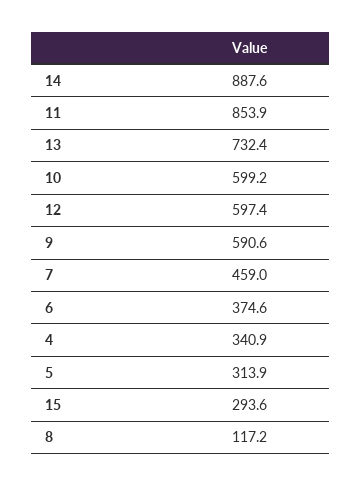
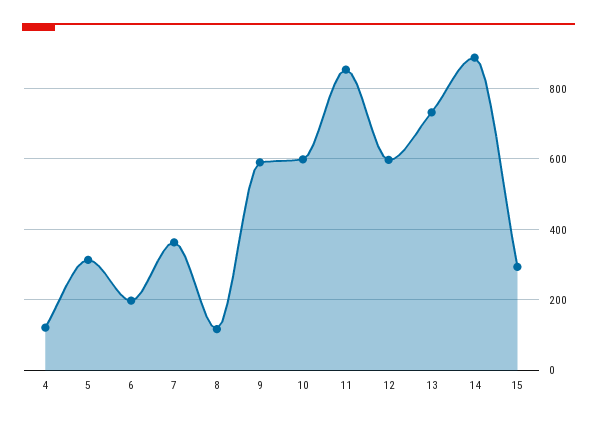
  {
    "14": 887.6,
    "11": 853.9,
    "13": 732.4,
    "10": 599.2,
    "12": 597.4,
    "9": 590.6,
-   "7": 459,
+   "7": 360,
-   "6": 374.6,
+   "6": 200,
-   "4": 340.9,
+   "4": 120,
    "5": 313.9,
    "15": 293.6,
    "8": 117.2
  }

